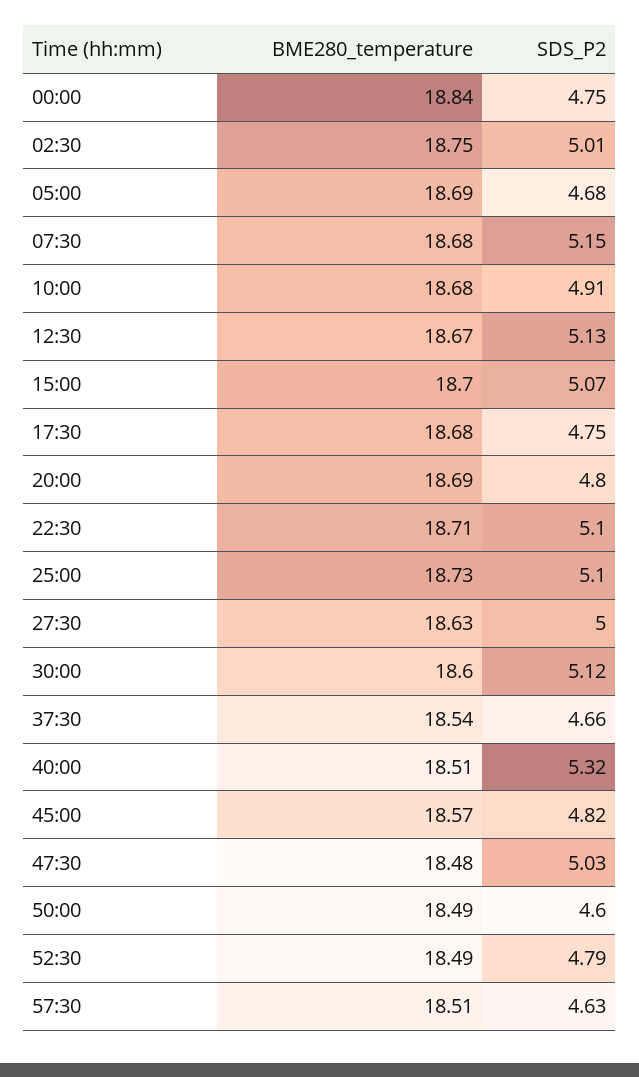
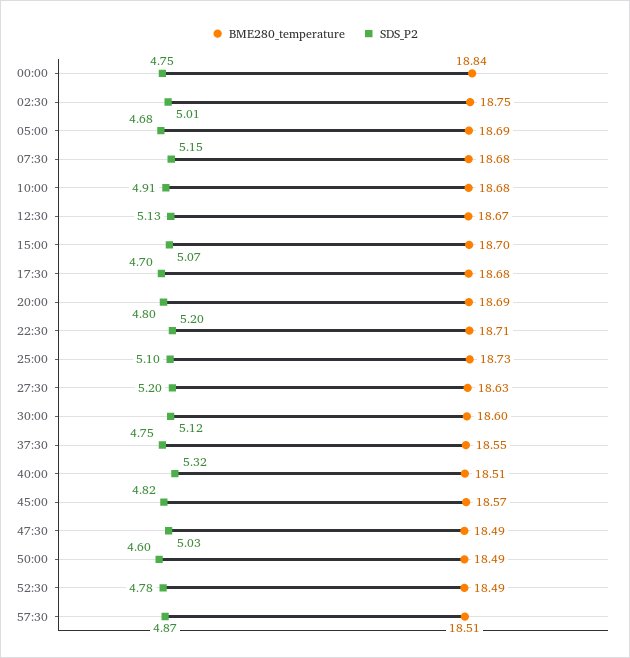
  {
    "BME280_temperature": {
      "00:00": 18.84,
      "02:30": 18.75,
      "05:00": 18.69,
      "07:30": 18.68,
      "10:00": 18.68,
      "12:30": 18.67,
      "15:00": 18.7,
      "17:30": 18.68,
      "20:00": 18.69,
      "22:30": 18.71,
      "25:00": 18.73,
      "27:30": 18.63,
      "30:00": 18.6,
-     "37:30": 18.54,
+     "37:30": 18.55,
      "40:00": 18.51,
      "45:00": 18.57,
-     "47:30": 18.48,
+     "47:30": 18.49,
      "50:00": 18.49,
      "52:30": 18.49,
      "57:30": 18.51
    },
    "SDS_P2": {
      "00:00": 4.75,
      "02:30": 5.01,
      "05:00": 4.68,
      "07:30": 5.15,
      "10:00": 4.91,
      "12:30": 5.13,
      "15:00": 5.07,
-     "17:30": 4.75,
+     "17:30": 4.7,
      "20:00": 4.8,
-     "22:30": 5.1,
+     "22:30": 5.2,
      "25:00": 5.1,
-     "27:30": 5,
+     "27:30": 5.2,
      "30:00": 5.12,
-     "37:30": 4.66,
+     "37:30": 4.75,
      "40:00": 5.32,
      "45:00": 4.82,
      "47:30": 5.03,
      "50:00": 4.6,
-     "52:30": 4.79,
+     "52:30": 4.78,
-     "57:30": 4.63
+     "57:30": 4.87
    }
  }

